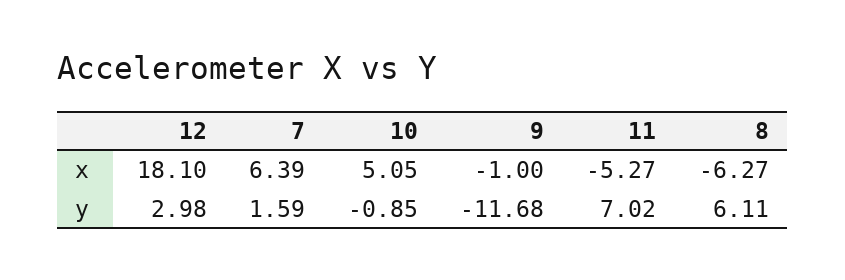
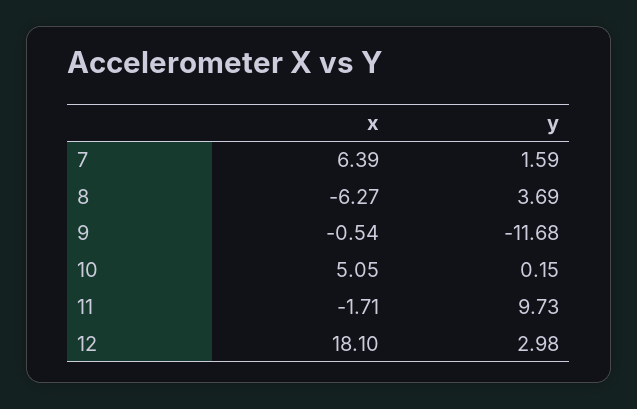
  {
    "12": {
      "x": 18.1,
      "y": 2.98
    },
    "7": {
      "x": 6.39,
      "y": 1.59
    },
    "10": {
      "x": 5.05,
-     "y": -0.85
+     "y": 0.15
    },
    "9": {
-     "x": -1,
+     "x": -0.54,
      "y": -11.68
    },
    "11": {
-     "x": -5.27,
+     "x": -1.71,
-     "y": 7.02
+     "y": 9.73
    },
    "8": {
      "x": -6.27,
-     "y": 6.11
+     "y": 3.69
    }
  }

